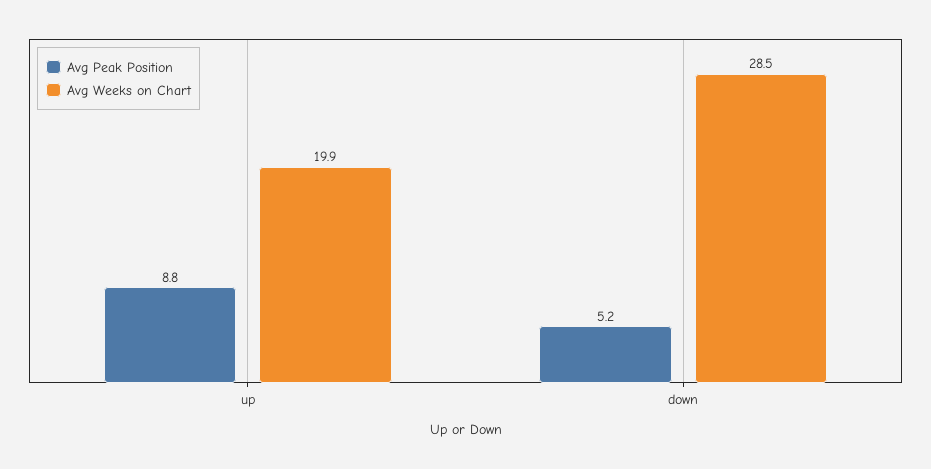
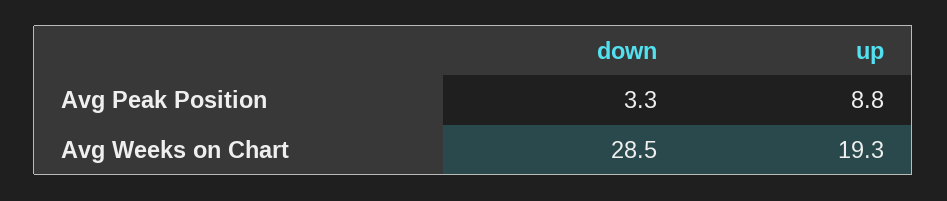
  {
    "Avg Peak Position": {
      "up": 8.8,
-     "down": 5.2
+     "down": 3.3
    },
    "Avg Weeks on Chart": {
-     "up": 19.9,
+     "up": 19.3,
      "down": 28.5
    }
  }

